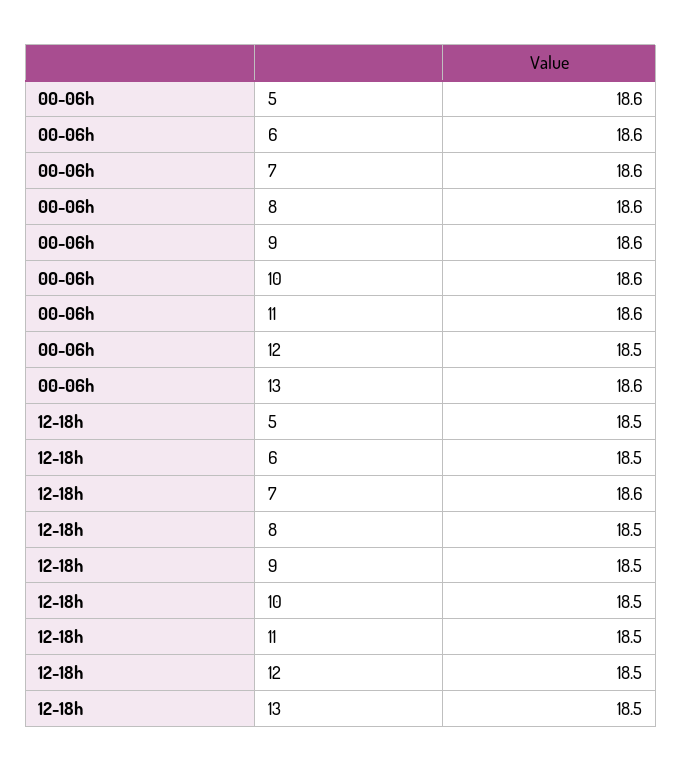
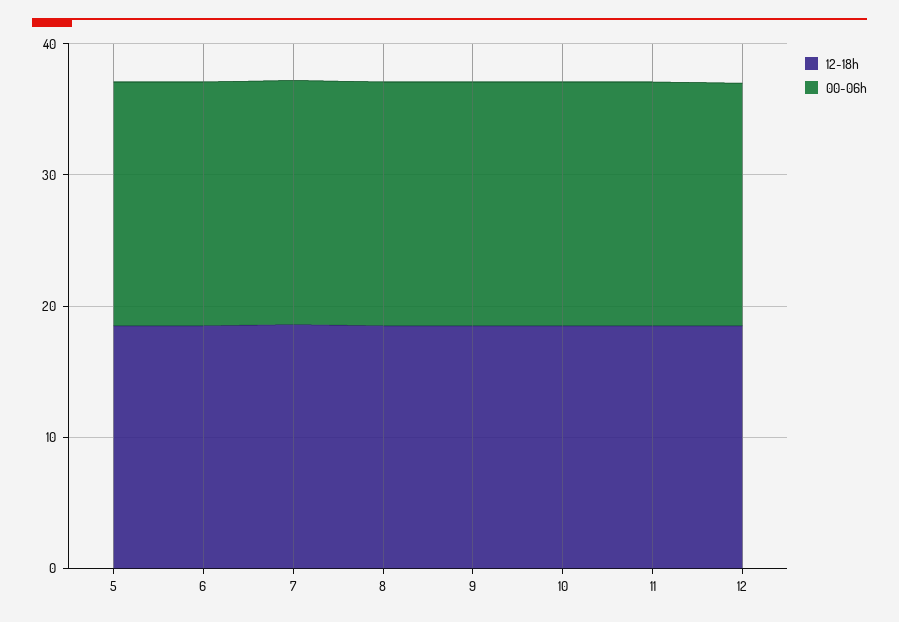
  {
    "00-06h": {
      "5": 18.6,
      "6": 18.6,
      "7": 18.6,
      "8": 18.6,
      "9": 18.6,
      "10": 18.6,
      "11": 18.6,
-     "12": 18.5,
+     "12": 18.5
-     "13": 18.6
    },
    "12-18h": {
      "5": 18.5,
      "6": 18.5,
      "7": 18.6,
      "8": 18.5,
      "9": 18.5,
      "10": 18.5,
      "11": 18.5,
-     "12": 18.5,
+     "12": 18.5
-     "13": 18.5
    }
  }

